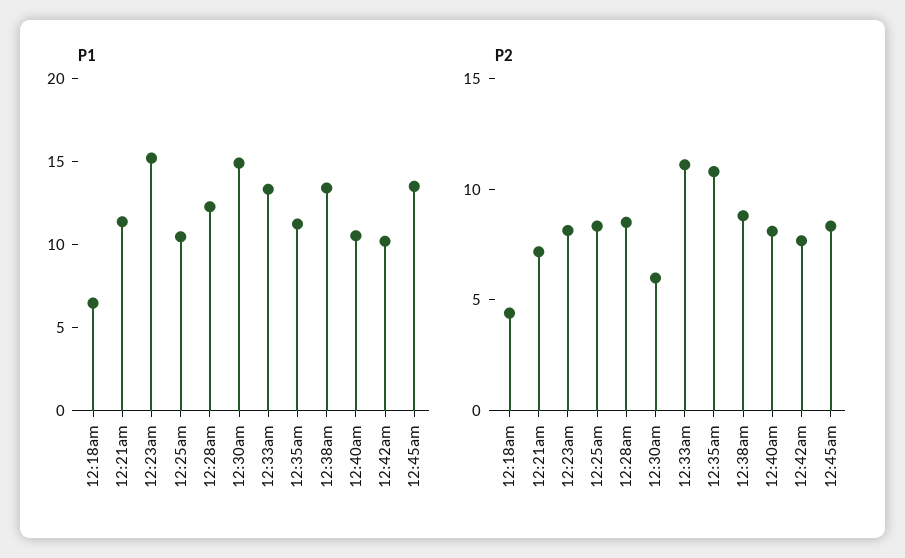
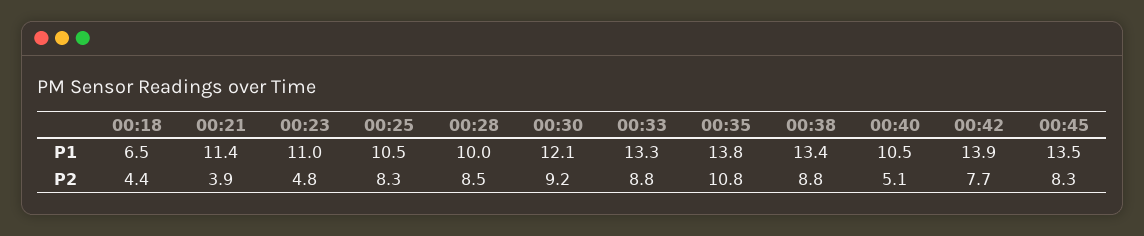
  {
    "P1": {
      "12:18am": 6.5,
      "12:21am": 11.4,
-     "12:23am": 15,
+     "12:23am": 11,
      "12:25am": 10.5,
-     "12:28am": 12,
+     "12:28am": 10,
-     "12:30am": 15,
+     "12:30am": 12.1,
      "12:33am": 13.3,
-     "12:35am": 11,
+     "12:35am": 13.8,
      "12:38am": 13.4,
      "12:40am": 10.5,
-     "12:42am": 10,
+     "12:42am": 13.9,
      "12:45am": 13.5
    },
    "P2": {
      "12:18am": 4.4,
-     "12:21am": 7,
+     "12:21am": 3.9,
-     "12:23am": 8,
+     "12:23am": 4.8,
      "12:25am": 8.3,
      "12:28am": 8.5,
-     "12:30am": 6,
+     "12:30am": 9.2,
-     "12:33am": 11,
+     "12:33am": 8.8,
      "12:35am": 10.8,
      "12:38am": 8.8,
-     "12:40am": 8,
+     "12:40am": 5.1,
      "12:42am": 7.7,
      "12:45am": 8.3
    }
  }

